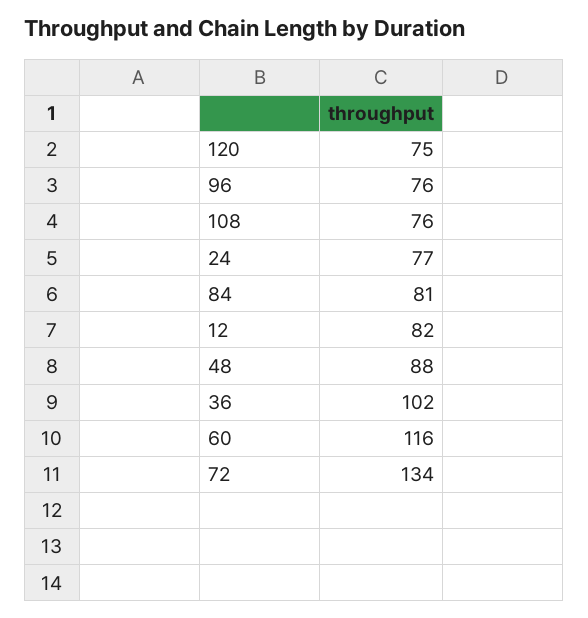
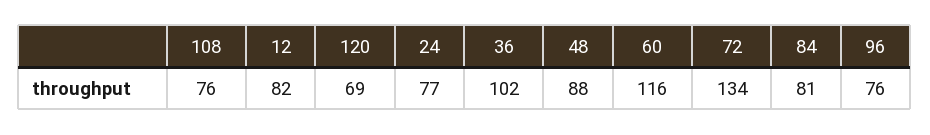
  {
-   "120": 75,
+   "120": 69,
    "96": 76,
    "108": 76,
    "24": 77,
    "84": 81,
    "12": 82,
    "48": 88,
    "36": 102,
    "60": 116,
    "72": 134
  }

